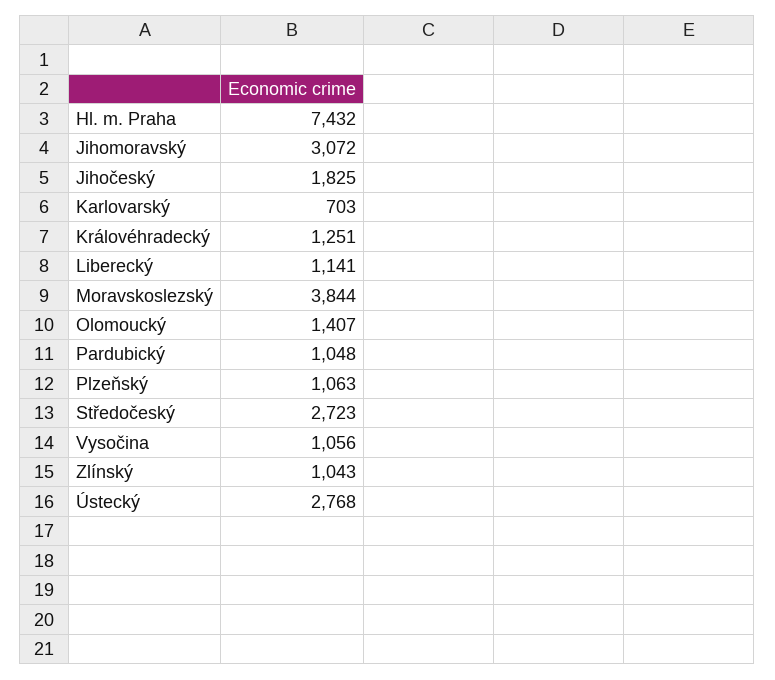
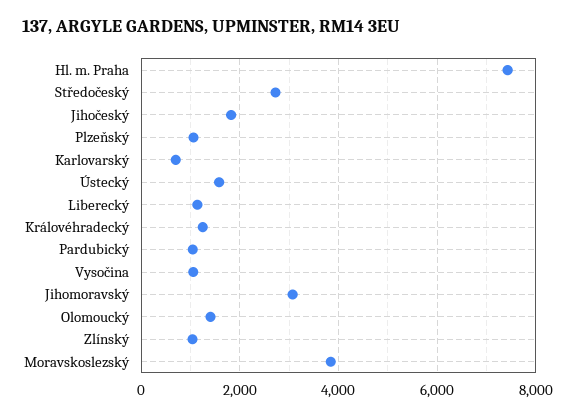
  {
    "Hl. m. Praha": 7432,
    "Jihomoravský": 3072,
    "Jihočeský": 1825,
    "Karlovarský": 703,
    "Královéhradecký": 1251,
    "Liberecký": 1141,
    "Moravskoslezský": 3844,
    "Olomoucký": 1407,
    "Pardubický": 1048,
    "Plzeňský": 1063,
    "Středočeský": 2723,
    "Vysočina": 1056,
    "Zlínský": 1043,
-   "Ústecký": 2768
+   "Ústecký": 1600
  }

